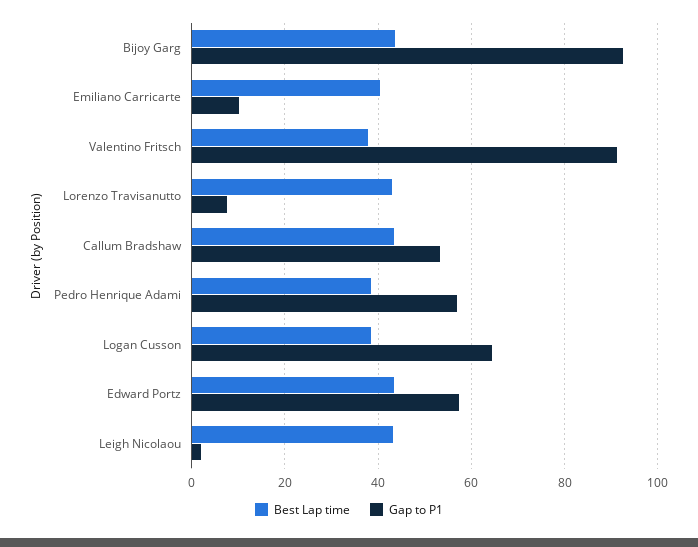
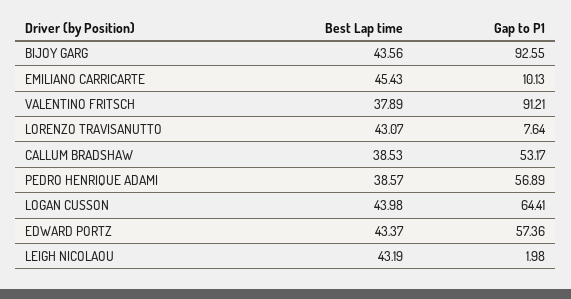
  {
    "Best Lap time": {
      "Bijoy Garg": 43.56,
-     "Emiliano Carricarte": 40,
+     "Emiliano Carricarte": 45.43,
      "Valentino Fritsch": 37.89,
      "Lorenzo Travisanutto": 43.07,
-     "Callum Bradshaw": 44,
+     "Callum Bradshaw": 38.53,
      "Pedro Henrique Adami": 38.57,
-     "Logan Cusson": 38,
+     "Logan Cusson": 43.98,
      "Edward Portz": 43.37,
      "Leigh Nicolaou": 43.19
    },
    "Gap to P1": {
      "Bijoy Garg": 92.55,
      "Emiliano Carricarte": 10.13,
      "Valentino Fritsch": 91.21,
      "Lorenzo Travisanutto": 7.64,
      "Callum Bradshaw": 53.17,
      "Pedro Henrique Adami": 56.89,
      "Logan Cusson": 64.41,
      "Edward Portz": 57.36,
      "Leigh Nicolaou": 1.98
    }
  }

